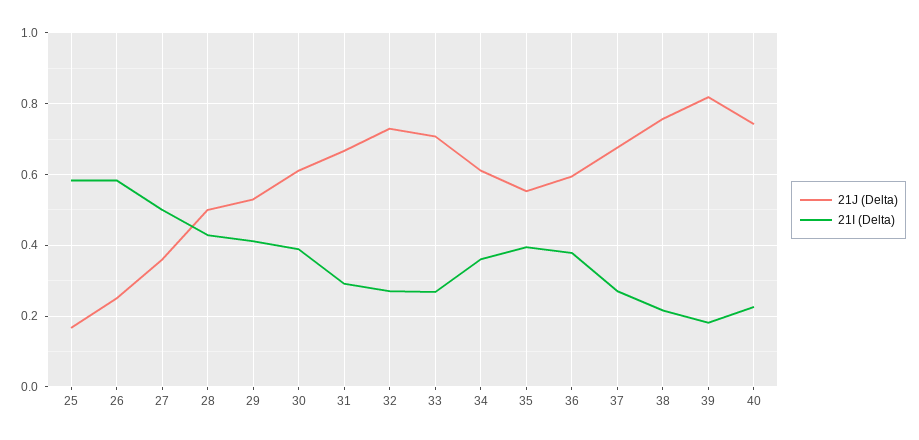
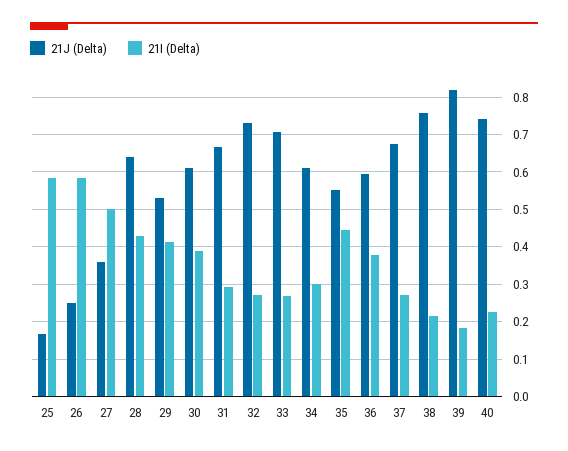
  {
    "21J (Delta)": {
      "25": 0.16,
      "26": 0.26,
      "27": 0.36,
-     "28": 0.5,
+     "28": 0.64,
      "29": 0.52,
      "30": 0.62,
      "31": 0.66,
      "32": 0.72,
      "33": 0.7,
      "34": 0.62,
      "35": 0.56,
      "36": 0.6,
      "37": 0.68,
      "38": 0.76,
      "39": 0.82,
      "40": 0.74
    },
    "21I (Delta)": {
      "25": 0.58,
      "26": 0.58,
      "27": 0.5,
      "28": 0.42,
      "29": 0.42,
      "30": 0.38,
      "31": 0.3,
      "32": 0.28,
      "33": 0.26,
-     "34": 0.36,
+     "34": 0.3,
-     "35": 0.4,
+     "35": 0.44,
      "36": 0.38,
      "37": 0.28,
      "38": 0.22,
      "39": 0.18,
      "40": 0.22
    }
  }

